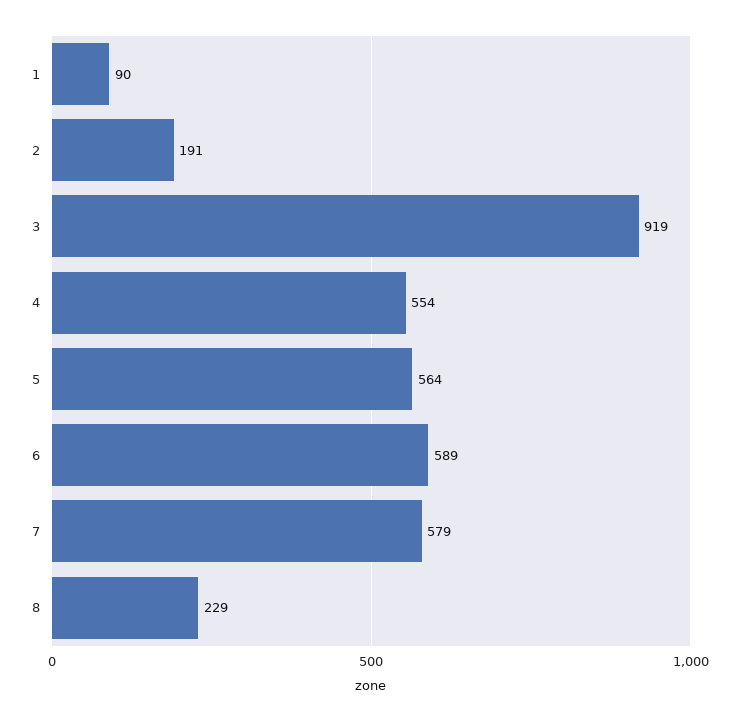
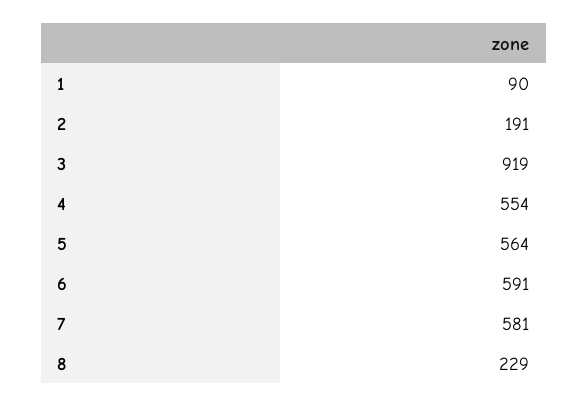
  {
    "1": 90,
    "2": 191,
    "3": 919,
    "4": 554,
    "5": 564,
-   "6": 589,
+   "6": 591,
-   "7": 579,
+   "7": 581,
    "8": 229
  }

